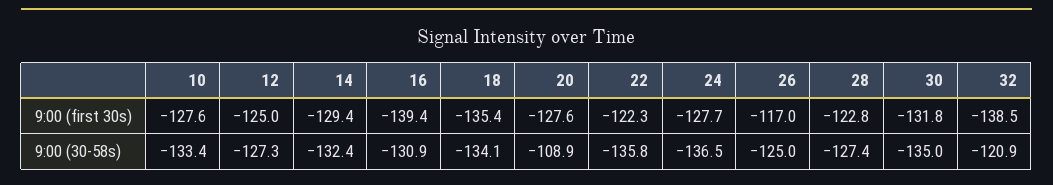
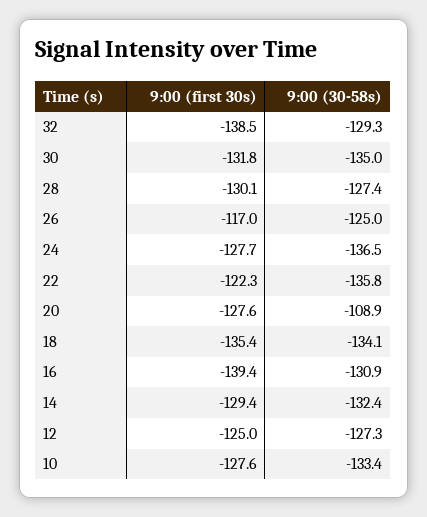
  {
    "10": {
      "9:00 (first 30s)": -127.6,
      "9:00 (30-58s)": -133.4
    },
    "12": {
      "9:00 (first 30s)": -125,
      "9:00 (30-58s)": -127.3
    },
    "14": {
      "9:00 (first 30s)": -129.4,
      "9:00 (30-58s)": -132.4
    },
    "16": {
      "9:00 (first 30s)": -139.4,
      "9:00 (30-58s)": -130.9
    },
    "18": {
      "9:00 (first 30s)": -135.4,
      "9:00 (30-58s)": -134.1
    },
    "20": {
      "9:00 (first 30s)": -127.6,
      "9:00 (30-58s)": -108.9
    },
    "22": {
      "9:00 (first 30s)": -122.3,
      "9:00 (30-58s)": -135.8
    },
    "24": {
      "9:00 (first 30s)": -127.7,
      "9:00 (30-58s)": -136.5
    },
    "26": {
      "9:00 (first 30s)": -117,
      "9:00 (30-58s)": -125
    },
    "28": {
-     "9:00 (first 30s)": -122.8,
+     "9:00 (first 30s)": -130.1,
      "9:00 (30-58s)": -127.4
    },
    "30": {
      "9:00 (first 30s)": -131.8,
      "9:00 (30-58s)": -135
    },
    "32": {
      "9:00 (first 30s)": -138.5,
-     "9:00 (30-58s)": -120.9
+     "9:00 (30-58s)": -129.3
    }
  }

